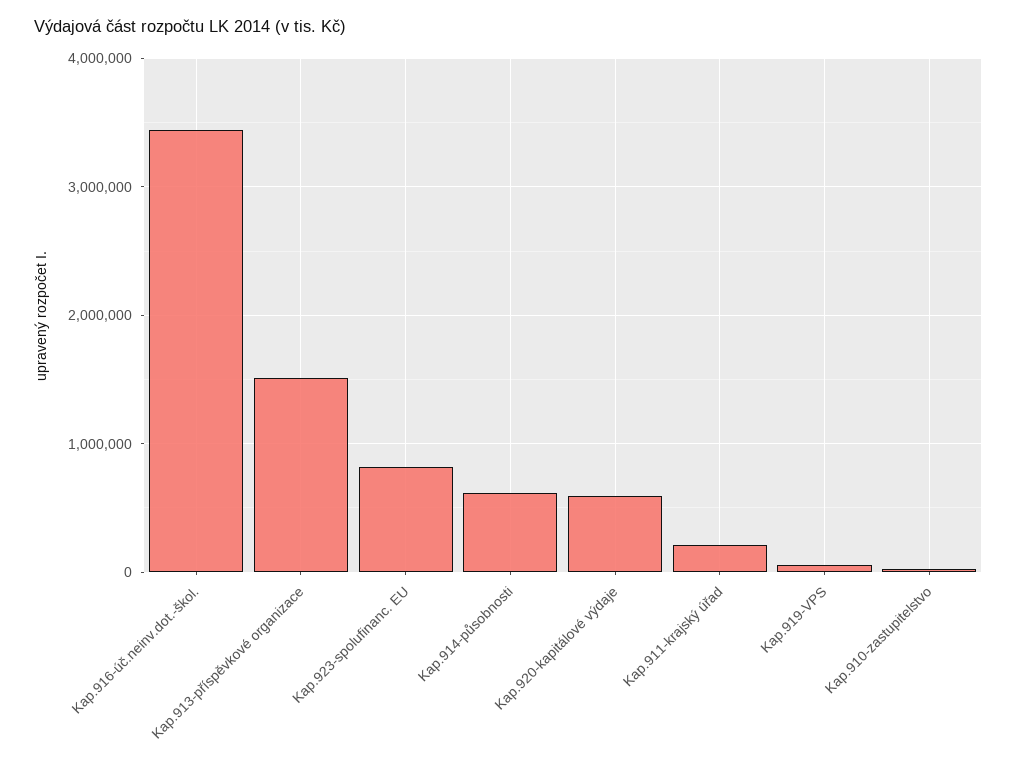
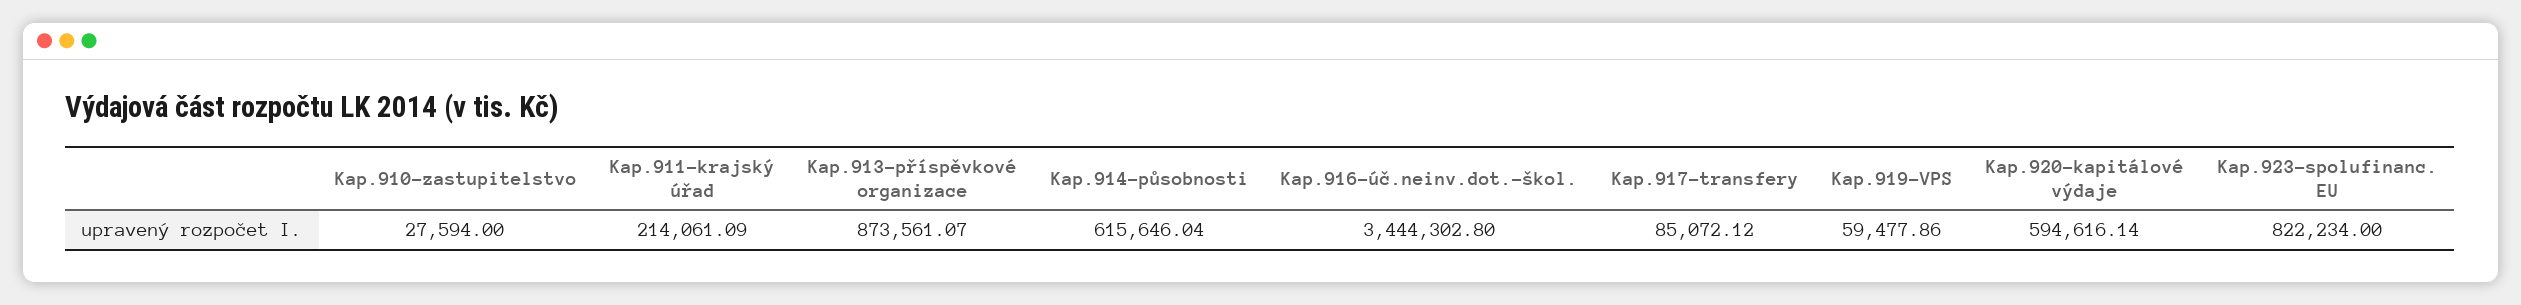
  {
    "Kap.916-úč.neinv.dot.-škol.": 3444302.8,
-   "Kap.913-příspěvkové organizace": 1500000,
+   "Kap.913-příspěvkové organizace": 873561.07,
    "Kap.923-spolufinanc. EU": 822234,
    "Kap.914-působnosti": 615646.04,
    "Kap.920-kapitálové výdaje": 594616.14,
    "Kap.911-krajský úřad": 214061.09,
    "Kap.919-VPS": 59477.86,
-   "Kap.910-zastupitelstvo": 27594
+   "Kap.910-zastupitelstvo": 27594,
+   "Kap.917-transfery": 85072.12
  }

